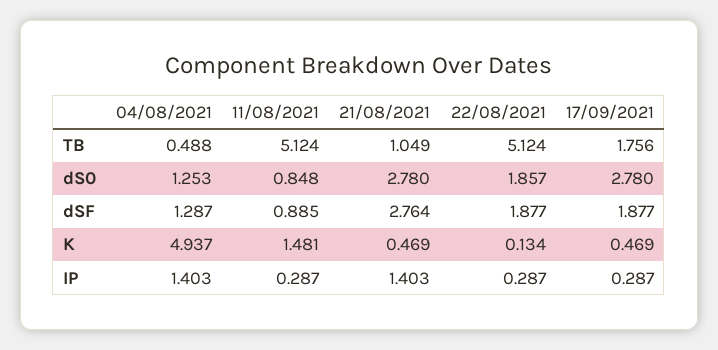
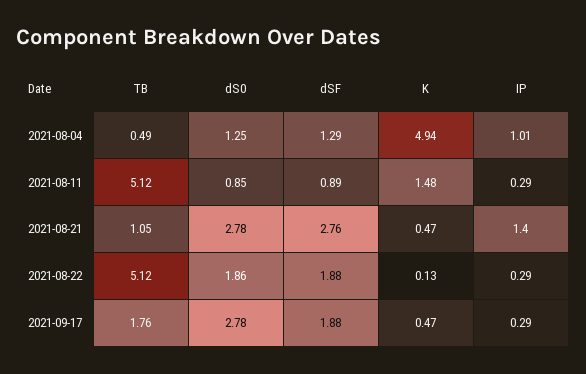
  {
    "04/08/2021": {
      "TB": 0.488,
      "dS0": 1.253,
      "dSF": 1.287,
      "K": 4.937,
-     "IP": 1.403
+     "IP": 1.01
    },
    "11/08/2021": {
      "TB": 5.124,
      "dS0": 0.848,
      "dSF": 0.885,
      "K": 1.481,
      "IP": 0.287
    },
    "21/08/2021": {
      "TB": 1.049,
      "dS0": 2.78,
      "dSF": 2.764,
      "K": 0.469,
      "IP": 1.403
    },
    "22/08/2021": {
      "TB": 5.124,
      "dS0": 1.857,
      "dSF": 1.877,
      "K": 0.134,
      "IP": 0.287
    },
    "17/09/2021": {
      "TB": 1.756,
      "dS0": 2.78,
      "dSF": 1.877,
      "K": 0.469,
      "IP": 0.287
    }
  }

